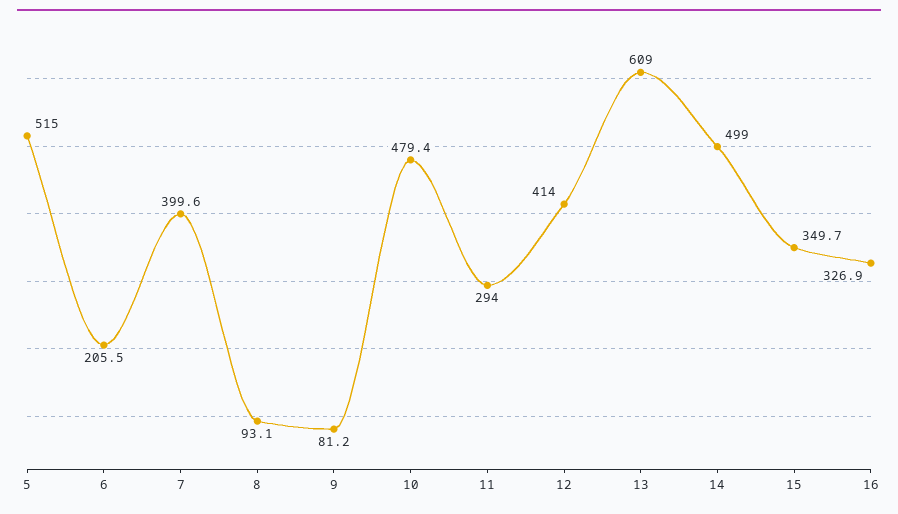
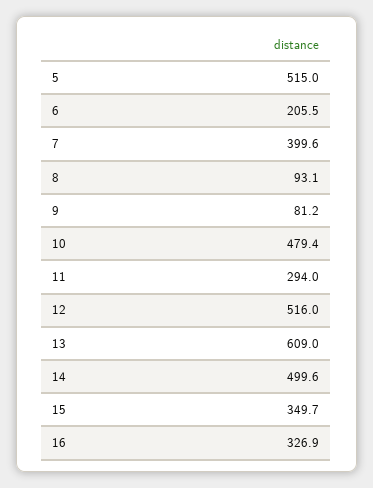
  {
    "5": 515,
    "6": 205.5,
    "7": 399.6,
    "8": 93.1,
    "9": 81.2,
    "10": 479.4,
    "11": 294,
-   "12": 414,
+   "12": 516,
    "13": 609,
-   "14": 499,
+   "14": 499.6,
    "15": 349.7,
    "16": 326.9
  }

